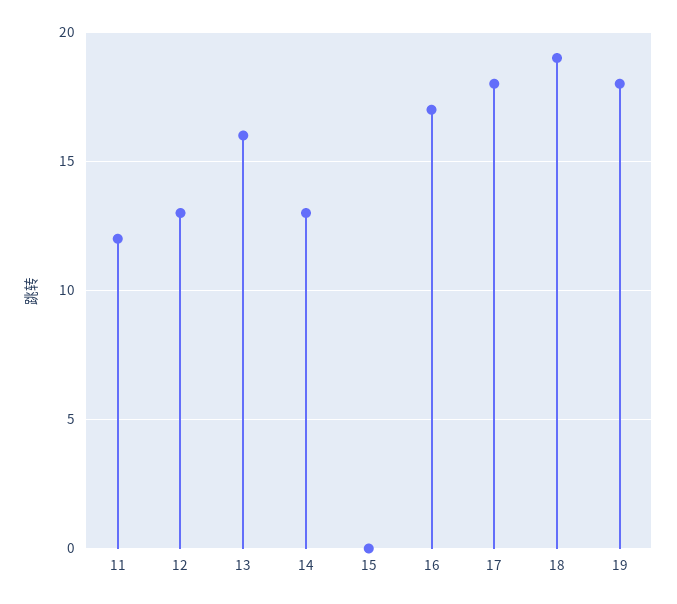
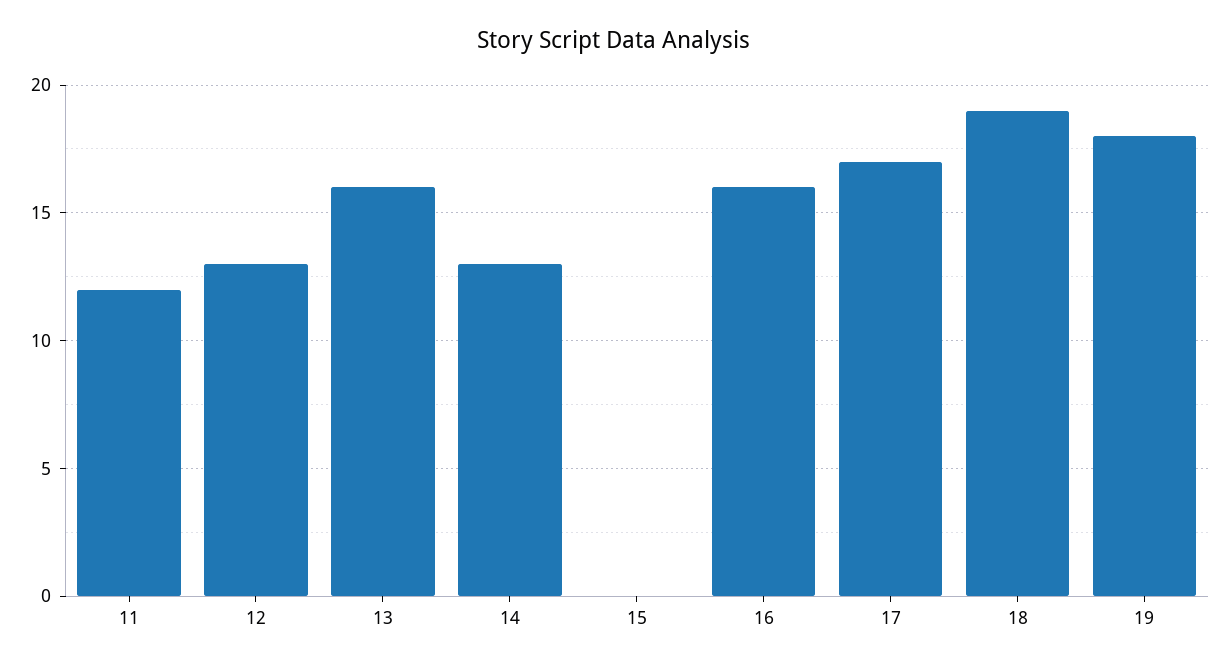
  {
    "11": 12,
    "12": 13,
    "13": 16,
    "14": 13,
    "15": 0,
-   "16": 17,
+   "16": 16,
-   "17": 18,
+   "17": 17,
    "18": 19,
    "19": 18
  }

